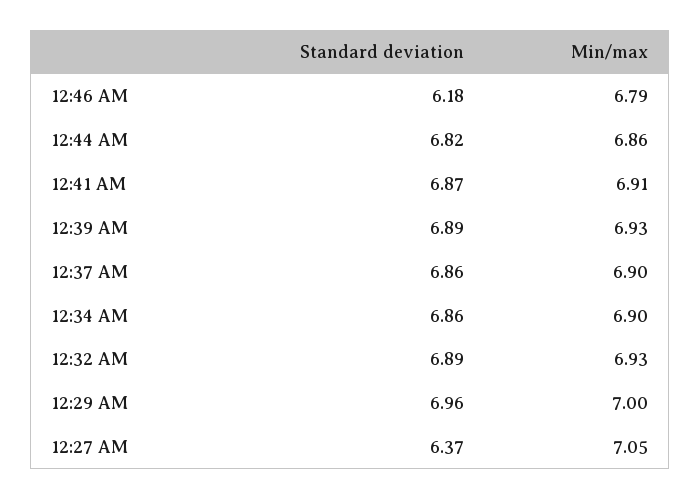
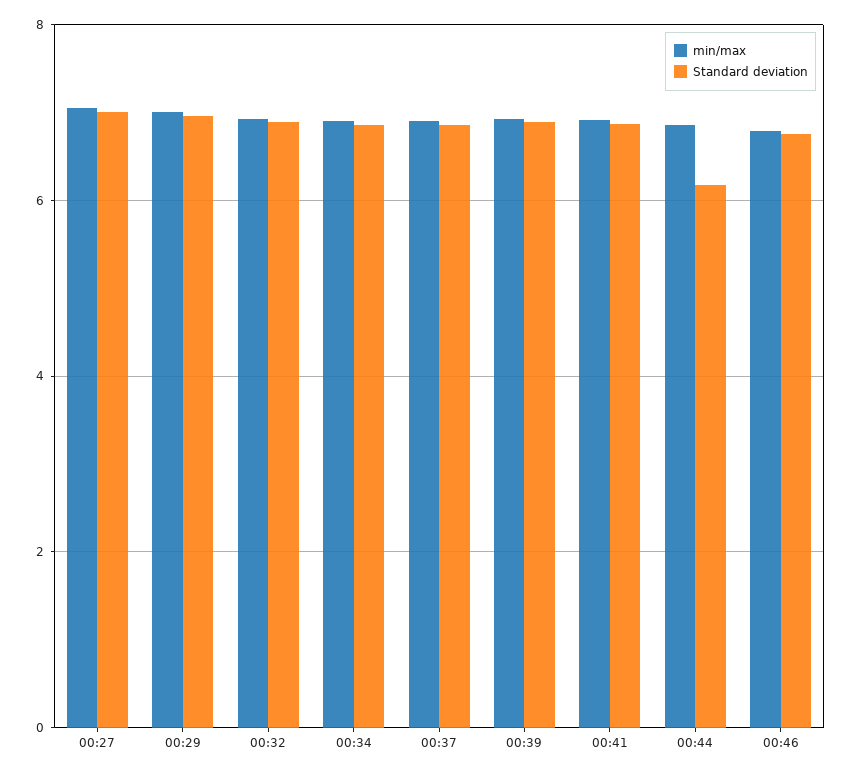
  {
    "Standard deviation": {
-     "12:46 AM": 6.18,
+     "12:46 AM": 6.8,
-     "12:44 AM": 6.82,
+     "12:44 AM": 6.2,
      "12:41 AM": 6.87,
      "12:39 AM": 6.89,
      "12:37 AM": 6.86,
      "12:34 AM": 6.86,
      "12:32 AM": 6.89,
      "12:29 AM": 6.96,
-     "12:27 AM": 6.37
+     "12:27 AM": 7
    },
    "Min/max": {
      "12:46 AM": 6.79,
      "12:44 AM": 6.86,
      "12:41 AM": 6.91,
      "12:39 AM": 6.93,
      "12:37 AM": 6.9,
      "12:34 AM": 6.9,
      "12:32 AM": 6.93,
      "12:29 AM": 7,
      "12:27 AM": 7.05
    }
  }

